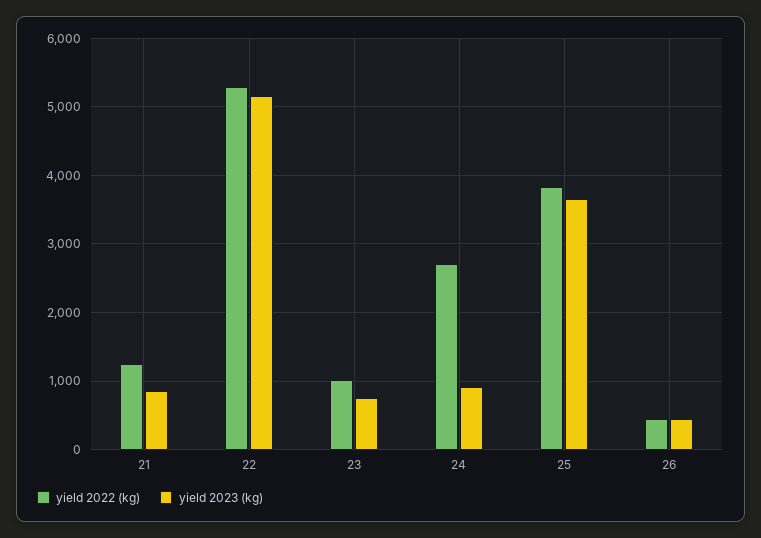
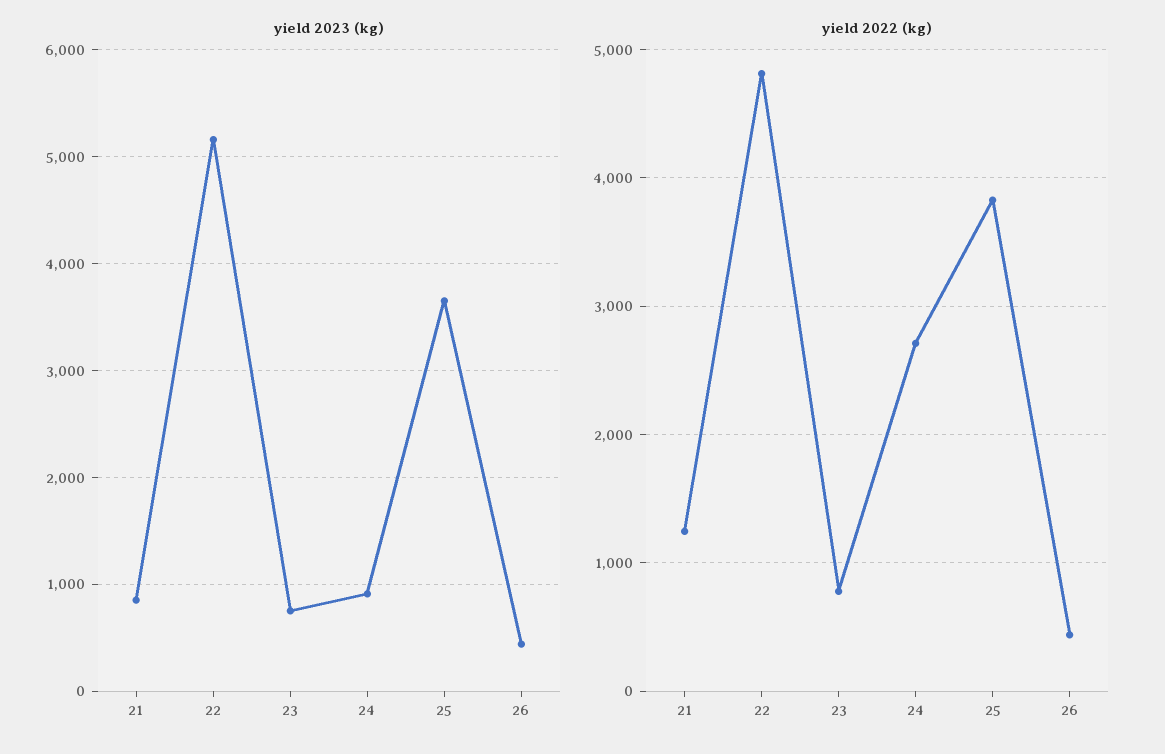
  {
    "yield 2022 (kg)": {
      "21": 1200,
-     "22": 5300,
+     "22": 4800,
-     "23": 1000,
+     "23": 800,
      "24": 2700,
      "25": 3800,
      "26": 400
    },
    "yield 2023 (kg)": {
      "21": 900,
      "22": 5200,
      "23": 800,
      "24": 900,
      "25": 3700,
      "26": 400
    }
  }

